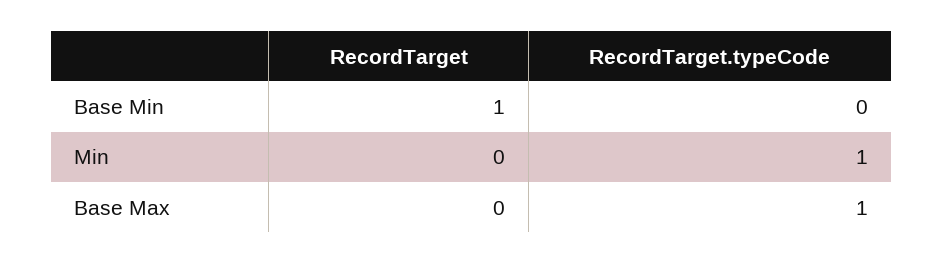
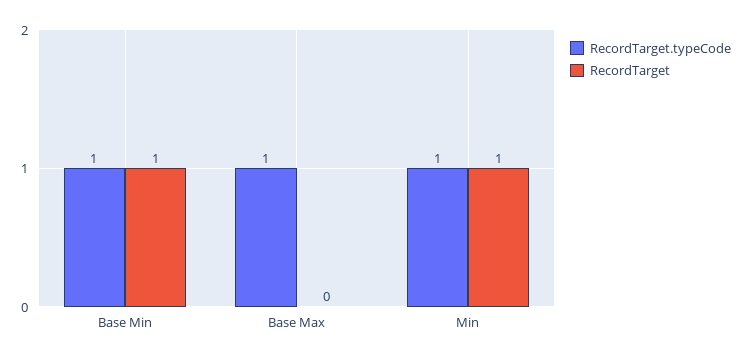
  {
    "RecordTarget": {
      "Base Min": 1,
-     "Min": 0,
+     "Min": 1,
      "Base Max": 0
    },
    "RecordTarget.typeCode": {
-     "Base Min": 0,
+     "Base Min": 1,
      "Min": 1,
      "Base Max": 1
    }
  }

